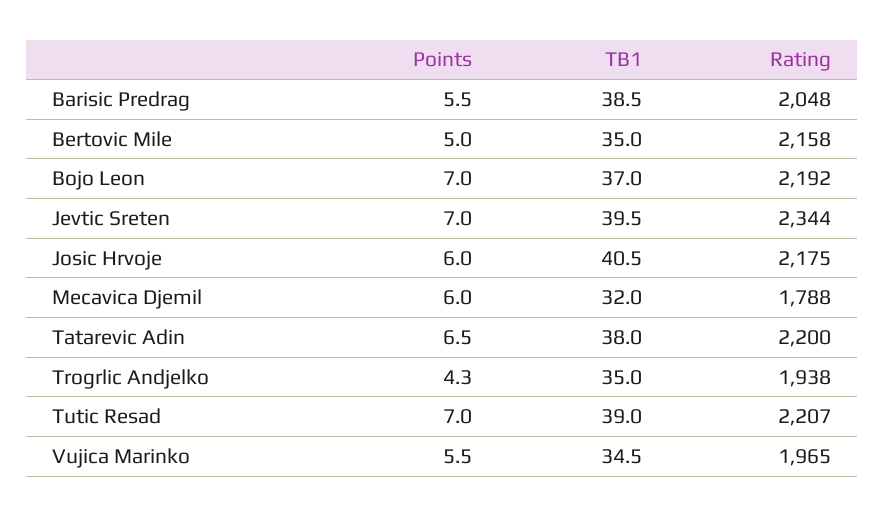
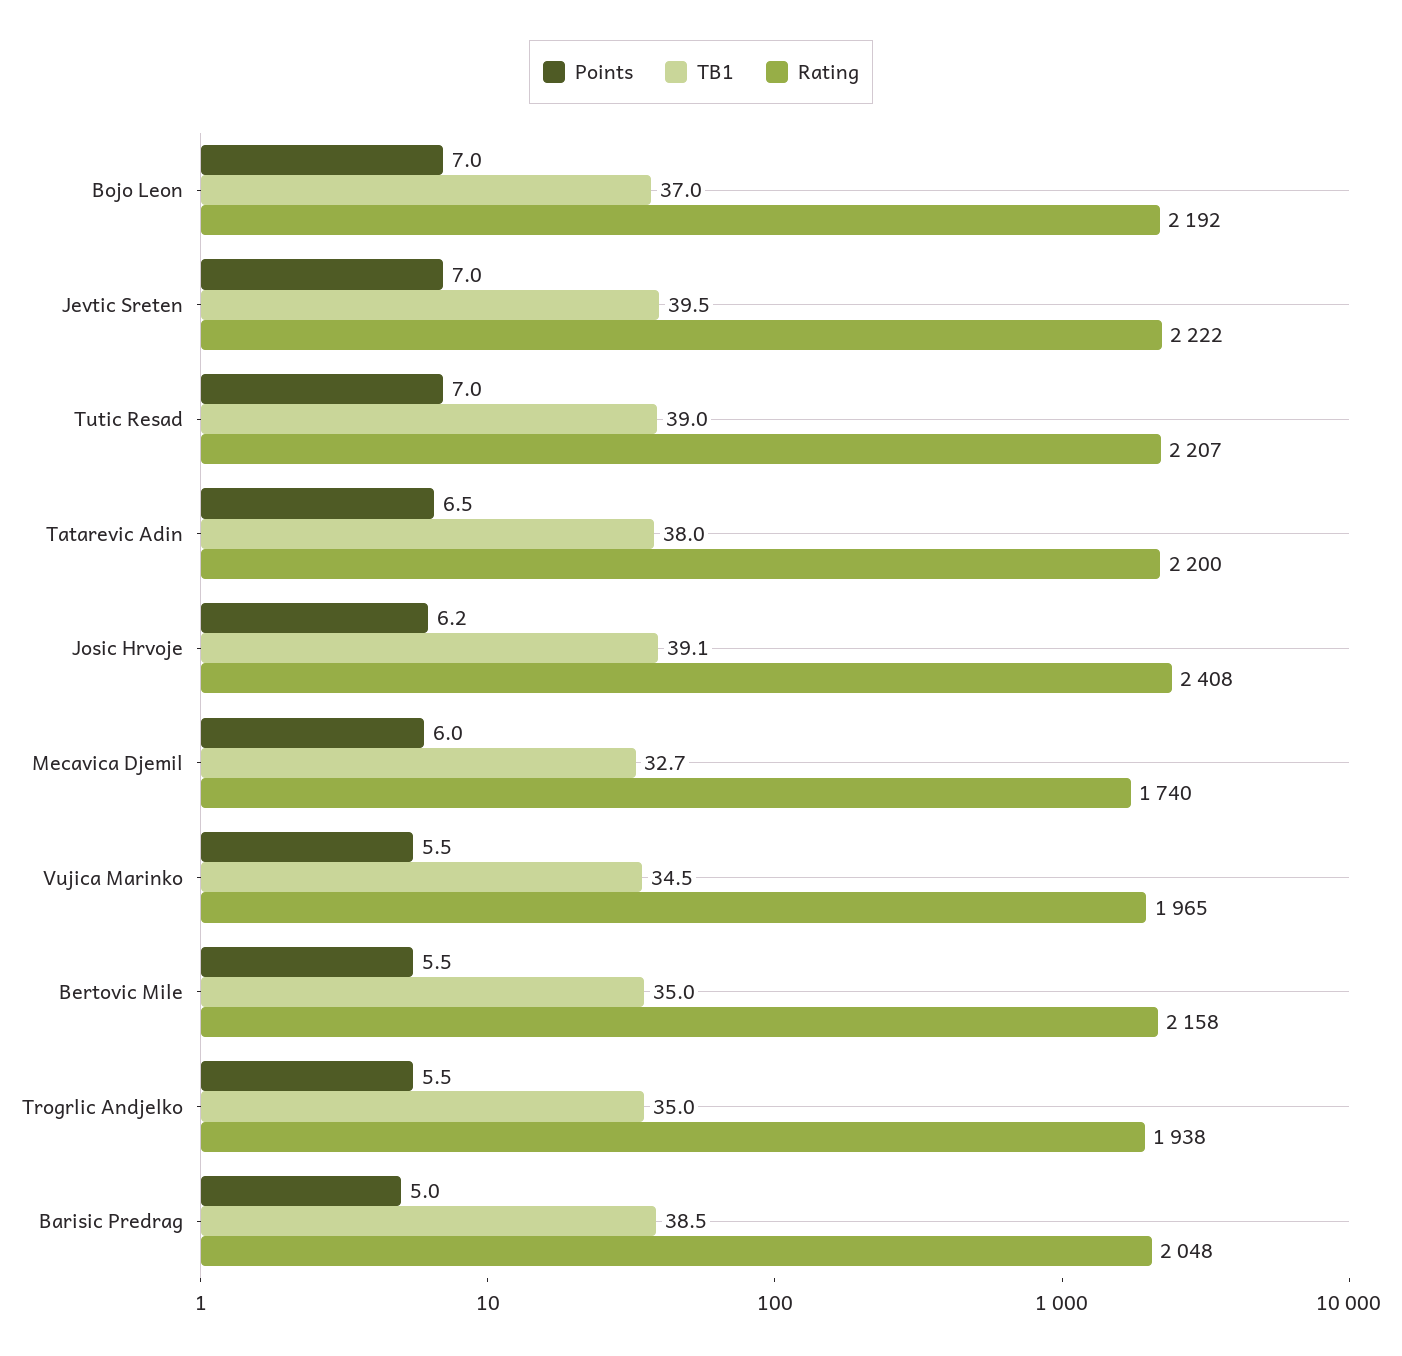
  {
    "Points": {
-     "Barisic Predrag": 5.5,
+     "Barisic Predrag": 5,
-     "Bertovic Mile": 5,
+     "Bertovic Mile": 5.5,
      "Bojo Leon": 7,
      "Jevtic Sreten": 7,
-     "Josic Hrvoje": 6,
+     "Josic Hrvoje": 6.2,
      "Mecavica Djemil": 6,
      "Tatarevic Adin": 6.5,
-     "Trogrlic Andjelko": 4.3,
+     "Trogrlic Andjelko": 5.5,
      "Tutic Resad": 7,
      "Vujica Marinko": 5.5
    },
    "TB1": {
      "Barisic Predrag": 38.5,
      "Bertovic Mile": 35,
      "Bojo Leon": 37,
      "Jevtic Sreten": 39.5,
-     "Josic Hrvoje": 40.5,
+     "Josic Hrvoje": 39.1,
-     "Mecavica Djemil": 32,
+     "Mecavica Djemil": 32.7,
      "Tatarevic Adin": 38,
      "Trogrlic Andjelko": 35,
      "Tutic Resad": 39,
      "Vujica Marinko": 34.5
    },
    "Rating": {
      "Barisic Predrag": 2048,
      "Bertovic Mile": 2158,
      "Bojo Leon": 2192,
-     "Jevtic Sreten": 2344,
+     "Jevtic Sreten": 2222,
-     "Josic Hrvoje": 2175,
+     "Josic Hrvoje": 2408,
-     "Mecavica Djemil": 1788,
+     "Mecavica Djemil": 1740,
      "Tatarevic Adin": 2200,
      "Trogrlic Andjelko": 1938,
      "Tutic Resad": 2207,
      "Vujica Marinko": 1965
    }
  }

